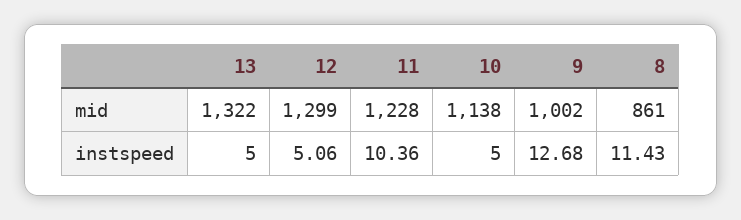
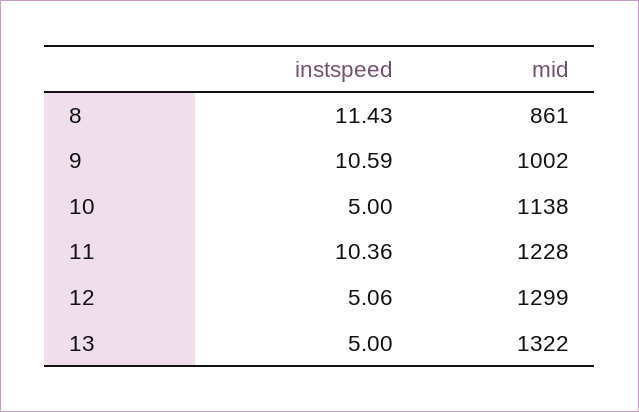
  {
    "13": {
      "mid": 1322,
      "instspeed": 5
    },
    "12": {
      "mid": 1299,
      "instspeed": 5.06
    },
    "11": {
      "mid": 1228,
      "instspeed": 10.36
    },
    "10": {
      "mid": 1138,
      "instspeed": 5
    },
    "9": {
      "mid": 1002,
-     "instspeed": 12.68
+     "instspeed": 10.59
    },
    "8": {
      "mid": 861,
      "instspeed": 11.43
    }
  }

